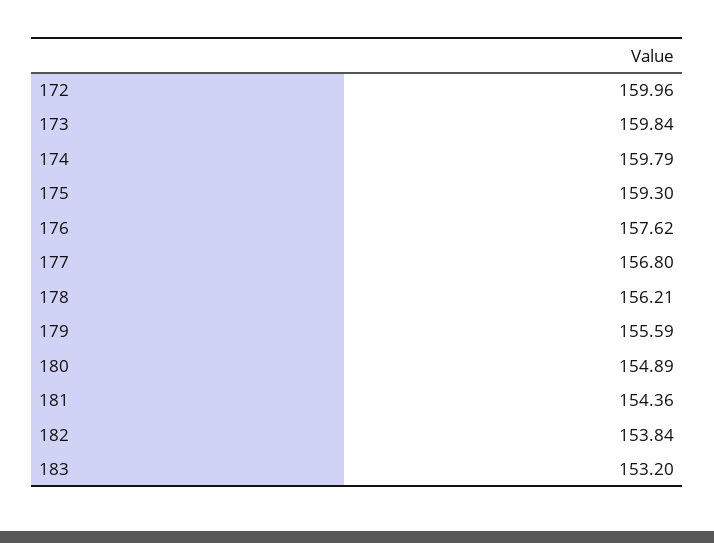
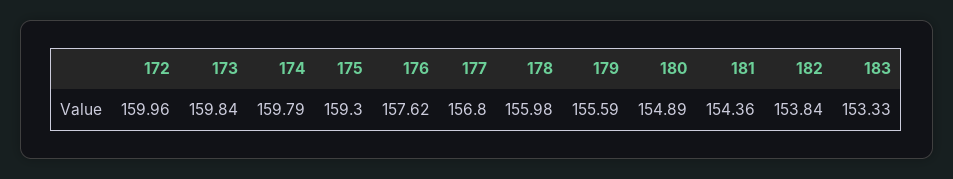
  {
    "172": 159.96,
    "173": 159.84,
    "174": 159.79,
    "175": 159.3,
    "176": 157.62,
    "177": 156.8,
-   "178": 156.21,
+   "178": 155.98,
    "179": 155.59,
    "180": 154.89,
    "181": 154.36,
    "182": 153.84,
-   "183": 153.2
+   "183": 153.33
  }

